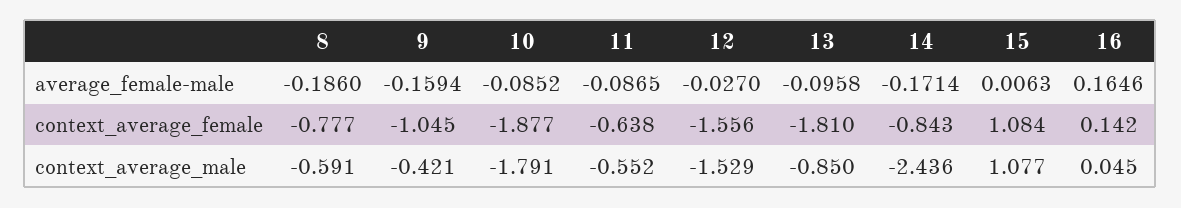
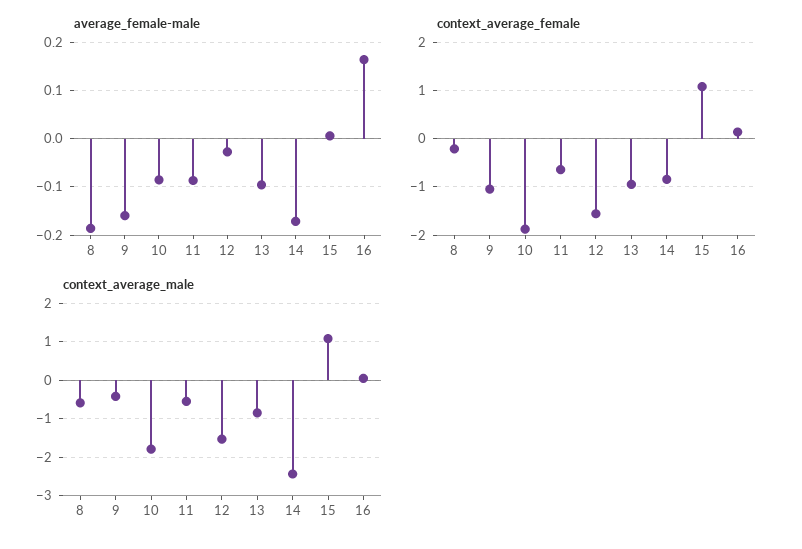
  {
    "average_female-male": {
      "8": -0.186,
      "9": -0.1594,
      "10": -0.0852,
      "11": -0.0865,
      "12": -0.027,
      "13": -0.0958,
      "14": -0.1714,
      "15": 0.0063,
      "16": 0.1646
    },
    "context_average_female": {
-     "8": -0.777,
+     "8": -0.2,
      "9": -1.045,
      "10": -1.877,
      "11": -0.638,
      "12": -1.556,
-     "13": -1.81,
+     "13": -1,
      "14": -0.843,
      "15": 1.084,
      "16": 0.142
    },
    "context_average_male": {
      "8": -0.591,
      "9": -0.421,
      "10": -1.791,
      "11": -0.552,
      "12": -1.529,
      "13": -0.85,
      "14": -2.436,
      "15": 1.077,
      "16": 0.045
    }
  }

